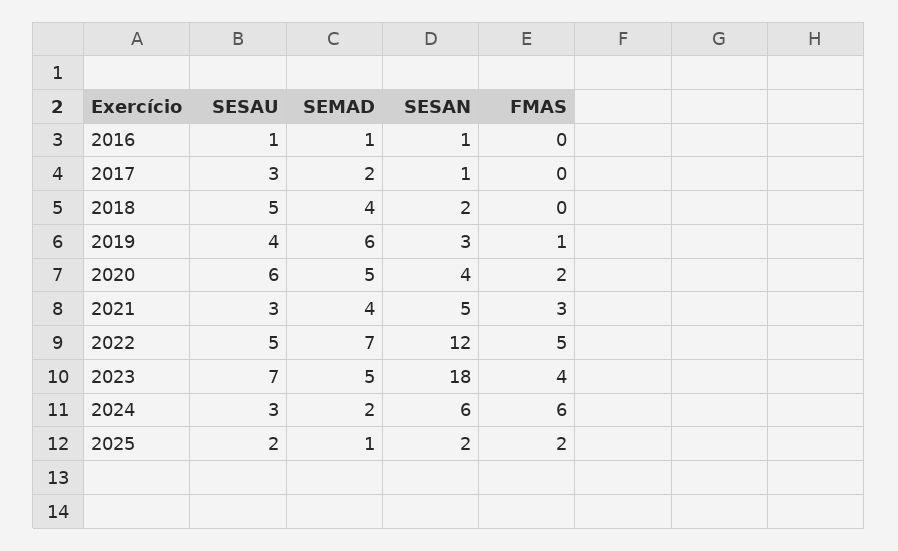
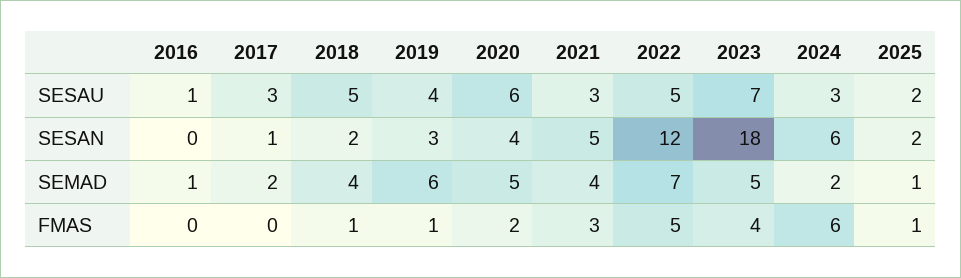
  {
    "SESAU": {
      "2016": 1,
      "2017": 3,
      "2018": 5,
      "2019": 4,
      "2020": 6,
      "2021": 3,
      "2022": 5,
      "2023": 7,
      "2024": 3,
      "2025": 2
    },
    "SEMAD": {
      "2016": 1,
      "2017": 2,
      "2018": 4,
      "2019": 6,
      "2020": 5,
      "2021": 4,
      "2022": 7,
      "2023": 5,
      "2024": 2,
      "2025": 1
    },
    "SESAN": {
-     "2016": 1,
+     "2016": 0,
      "2017": 1,
      "2018": 2,
      "2019": 3,
      "2020": 4,
      "2021": 5,
      "2022": 12,
      "2023": 18,
      "2024": 6,
      "2025": 2
    },
    "FMAS": {
      "2016": 0,
      "2017": 0,
-     "2018": 0,
+     "2018": 1,
      "2019": 1,
      "2020": 2,
      "2021": 3,
      "2022": 5,
      "2023": 4,
      "2024": 6,
-     "2025": 2
+     "2025": 1
    }
  }

